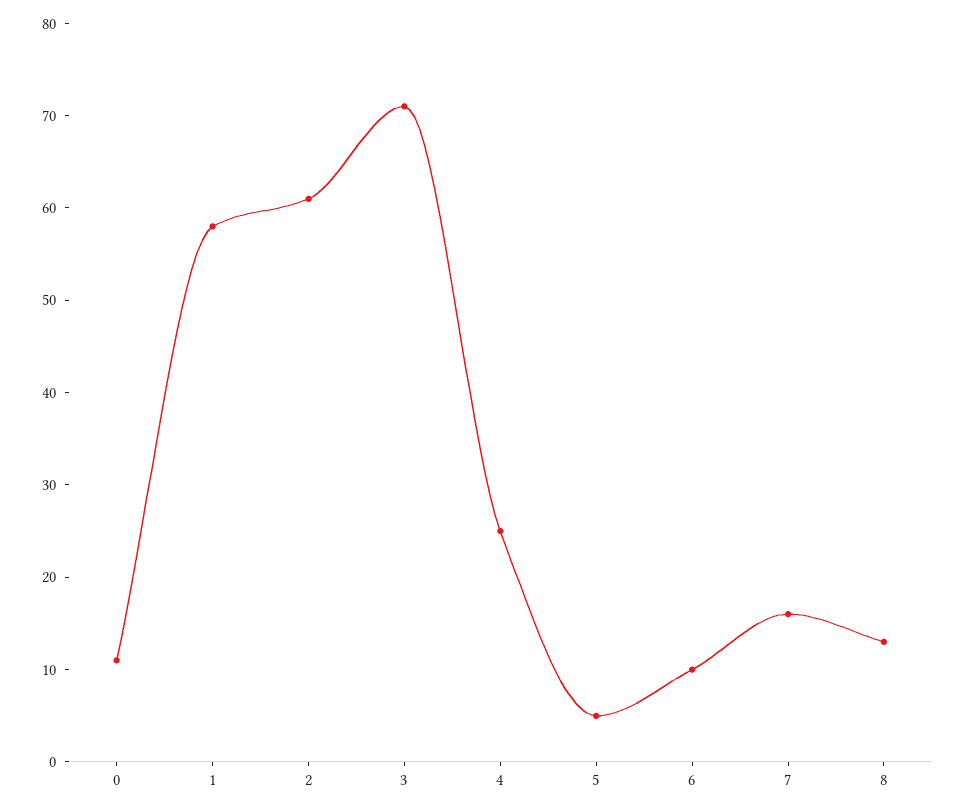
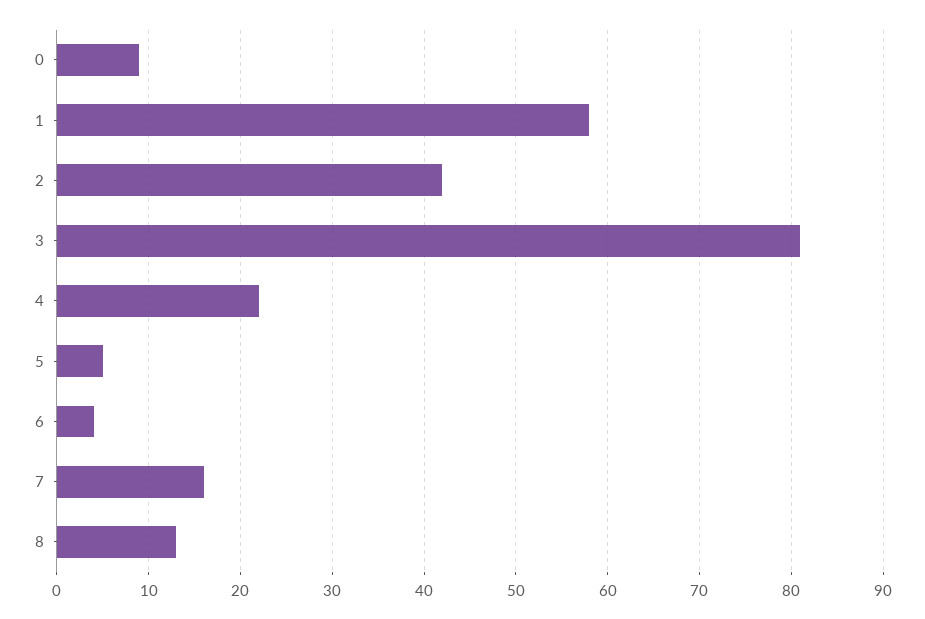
  {
-   "0": 11,
+   "0": 9,
    "1": 58,
-   "2": 61,
+   "2": 42,
-   "3": 71,
+   "3": 81,
-   "4": 25,
+   "4": 22,
    "5": 5,
-   "6": 10,
+   "6": 4,
    "7": 16,
    "8": 13
  }

